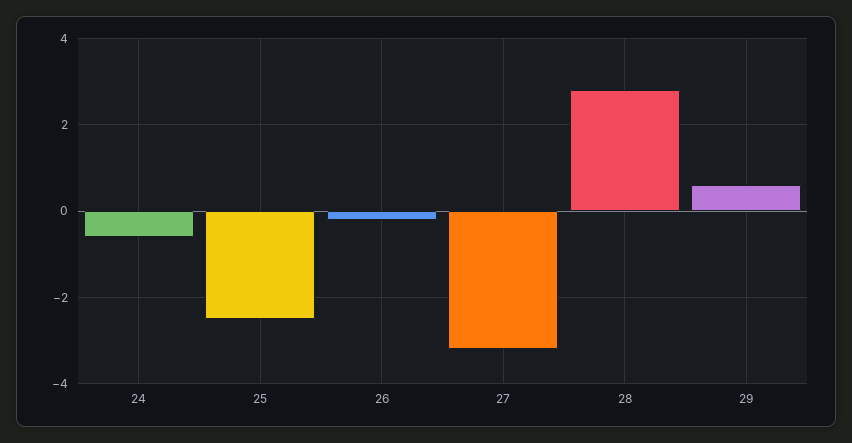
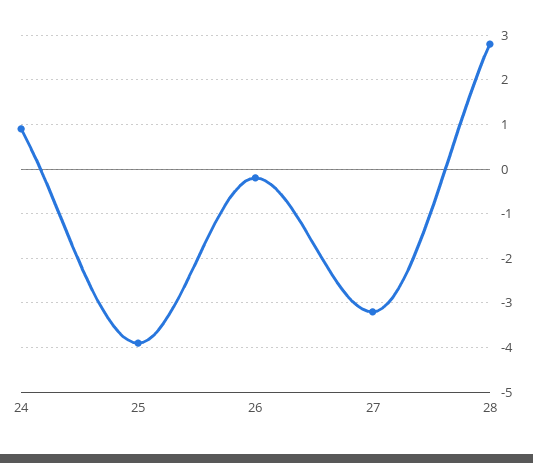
  {
-   "24": -0.5,
+   "24": 1,
-   "25": -2.5,
+   "25": -4,
    "26": 0,
    "27": -3,
-   "28": 3,
+   "28": 3
-   "29": 0.5
  }

